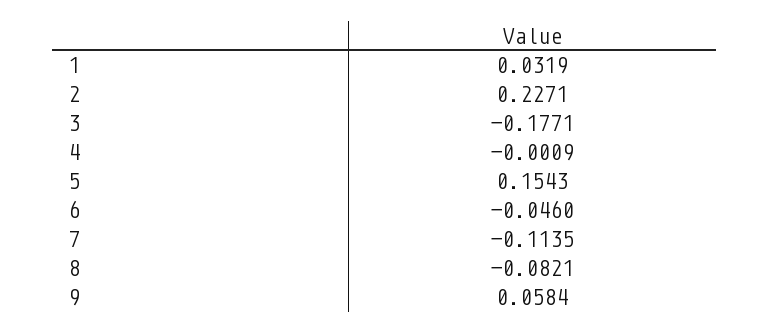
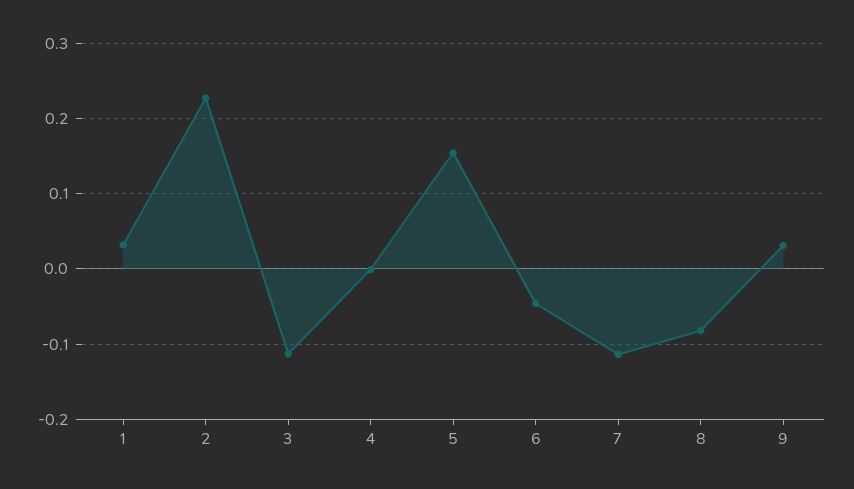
  {
    "1": 0.0319,
    "2": 0.2271,
-   "3": -0.1771,
+   "3": -0.11,
    "4": -0.0009,
    "5": 0.1543,
    "6": -0.046,
    "7": -0.1135,
    "8": -0.0821,
-   "9": 0.0584
+   "9": 0.03
  }

